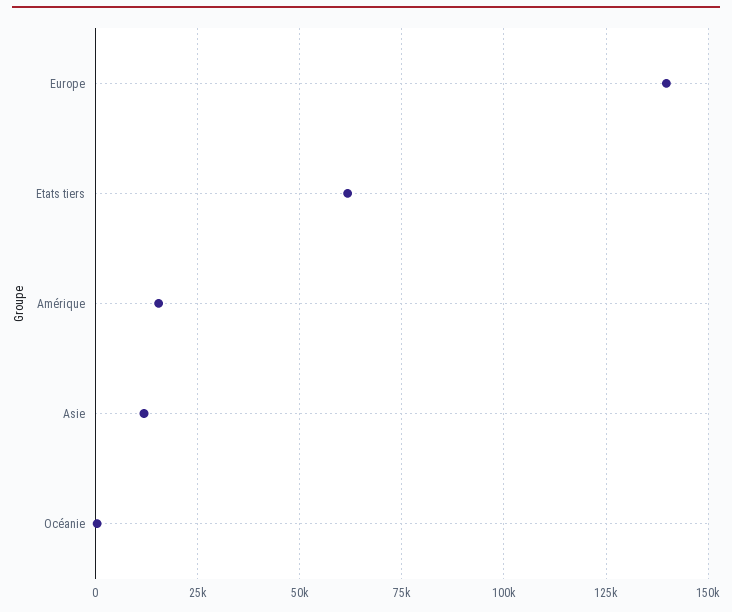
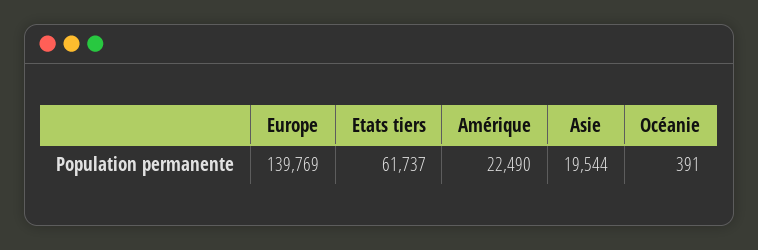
  {
    "Europe": 139769,
    "Etats tiers": 61737,
-   "Amérique": 15000,
+   "Amérique": 22490,
-   "Asie": 12500,
+   "Asie": 19544,
    "Océanie": 391
  }

